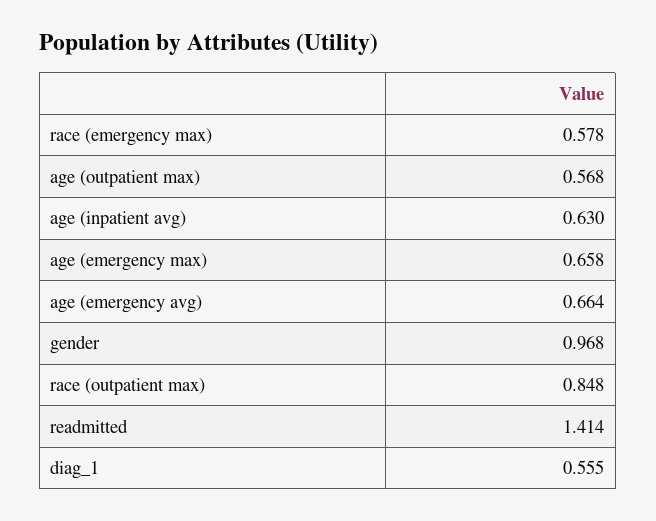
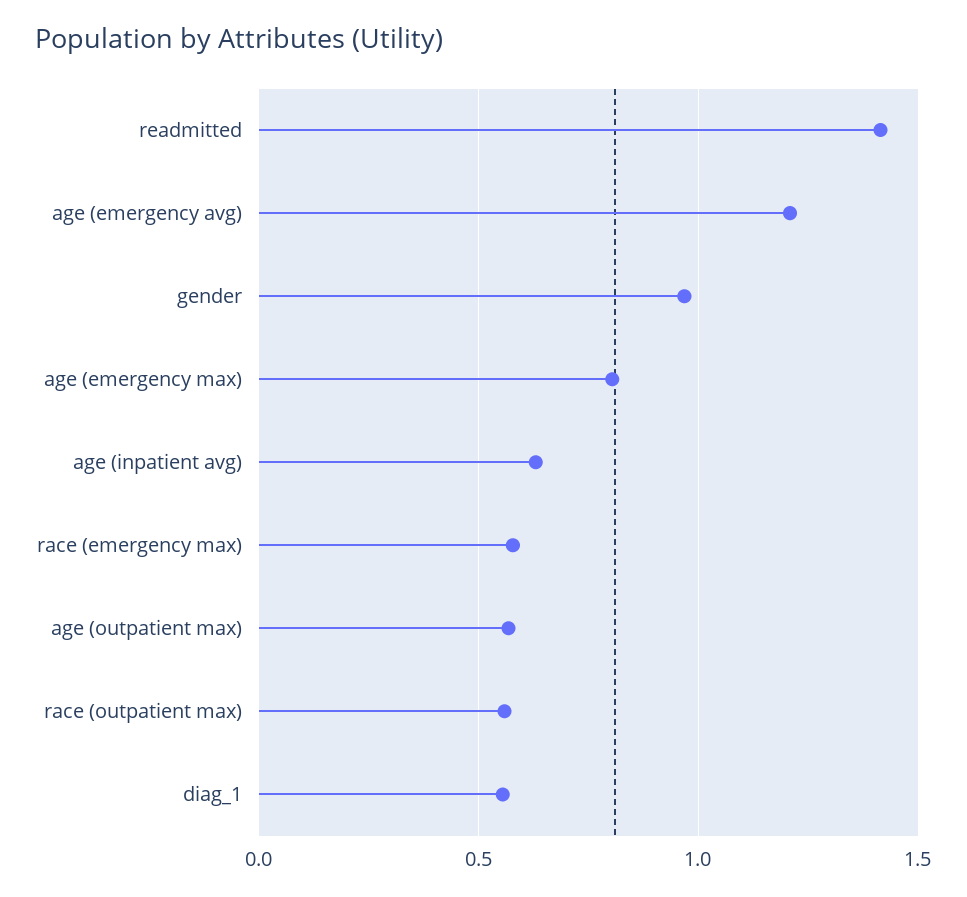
  {
    "race (emergency max)": 0.578,
    "age (outpatient max)": 0.568,
    "age (inpatient avg)": 0.63,
-   "age (emergency max)": 0.658,
+   "age (emergency max)": 0.8,
-   "age (emergency avg)": 0.664,
+   "age (emergency avg)": 1.2,
    "gender": 0.968,
-   "race (outpatient max)": 0.848,
+   "race (outpatient max)": 0.55,
    "readmitted": 1.414,
    "diag_1": 0.555
  }

